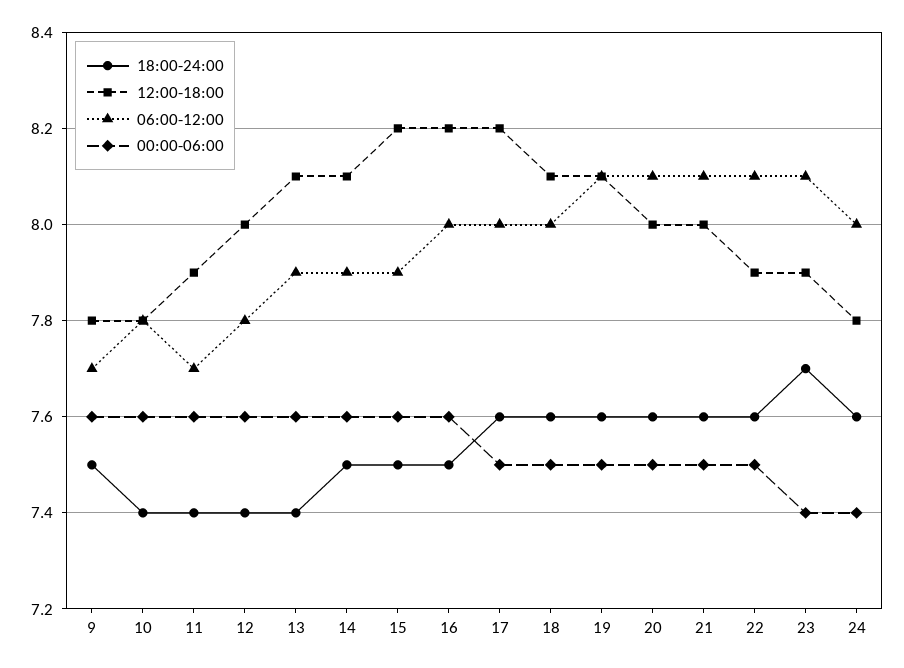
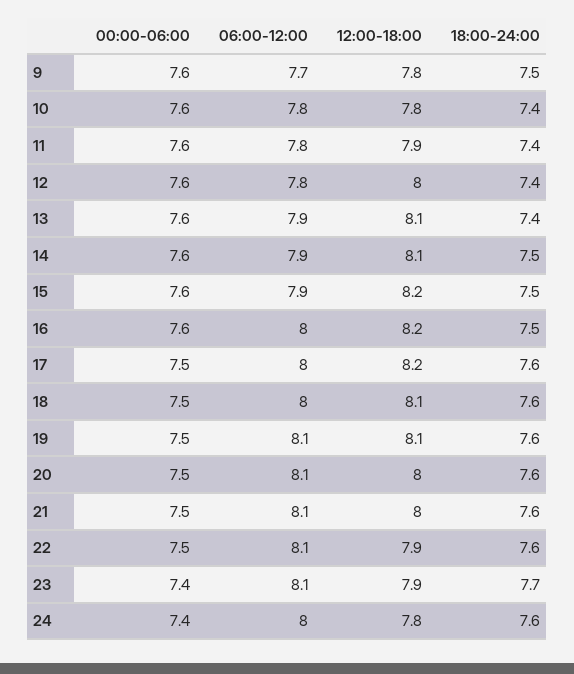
  {
    "18:00-24:00": {
      "9": 7.5,
      "10": 7.4,
      "11": 7.4,
      "12": 7.4,
      "13": 7.4,
      "14": 7.5,
      "15": 7.5,
      "16": 7.5,
      "17": 7.6,
      "18": 7.6,
      "19": 7.6,
      "20": 7.6,
      "21": 7.6,
      "22": 7.6,
      "23": 7.7,
      "24": 7.6
    },
    "12:00-18:00": {
      "9": 7.8,
      "10": 7.8,
      "11": 7.9,
      "12": 8,
      "13": 8.1,
      "14": 8.1,
      "15": 8.2,
      "16": 8.2,
      "17": 8.2,
      "18": 8.1,
      "19": 8.1,
      "20": 8,
      "21": 8,
      "22": 7.9,
      "23": 7.9,
      "24": 7.8
    },
    "06:00-12:00": {
      "9": 7.7,
      "10": 7.8,
-     "11": 7.7,
+     "11": 7.8,
      "12": 7.8,
      "13": 7.9,
      "14": 7.9,
      "15": 7.9,
      "16": 8,
      "17": 8,
      "18": 8,
      "19": 8.1,
      "20": 8.1,
      "21": 8.1,
      "22": 8.1,
      "23": 8.1,
      "24": 8
    },
    "00:00-06:00": {
      "9": 7.6,
      "10": 7.6,
      "11": 7.6,
      "12": 7.6,
      "13": 7.6,
      "14": 7.6,
      "15": 7.6,
      "16": 7.6,
      "17": 7.5,
      "18": 7.5,
      "19": 7.5,
      "20": 7.5,
      "21": 7.5,
      "22": 7.5,
      "23": 7.4,
      "24": 7.4
    }
  }

